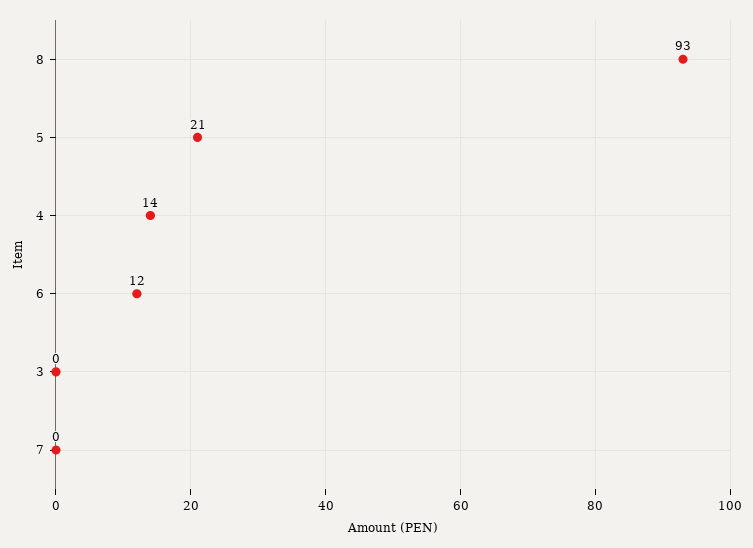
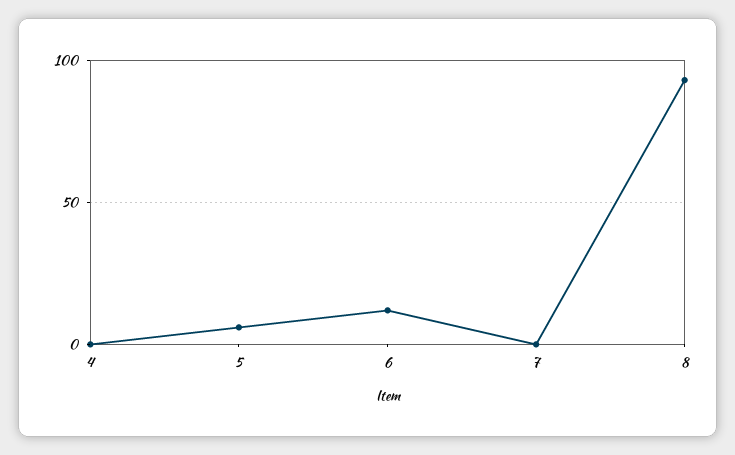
  {
    "8": 93,
-   "5": 21,
+   "5": 5,
-   "4": 14,
+   "4": 0,
    "6": 12,
-   "3": 0,
    "7": 0
  }

